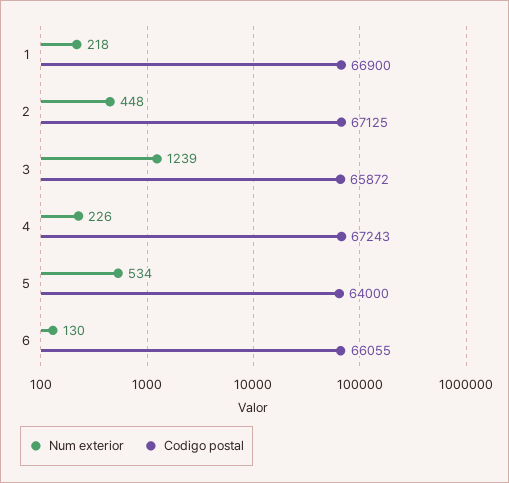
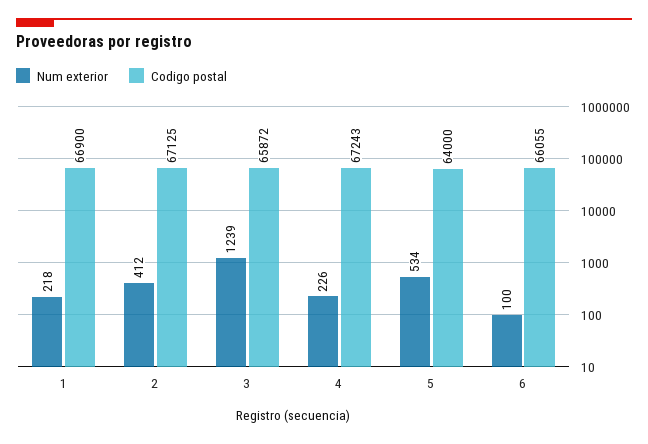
  {
    "Num exterior": {
      "1": 218,
-     "2": 448,
+     "2": 412,
      "3": 1239,
      "4": 226,
      "5": 534,
-     "6": 130
+     "6": 100
    },
    "Codigo postal": {
      "1": 66900,
      "2": 67125,
      "3": 65872,
      "4": 67243,
      "5": 64000,
      "6": 66055
    }
  }

